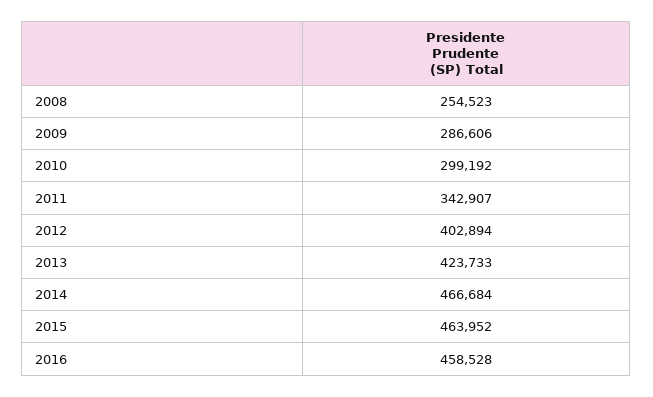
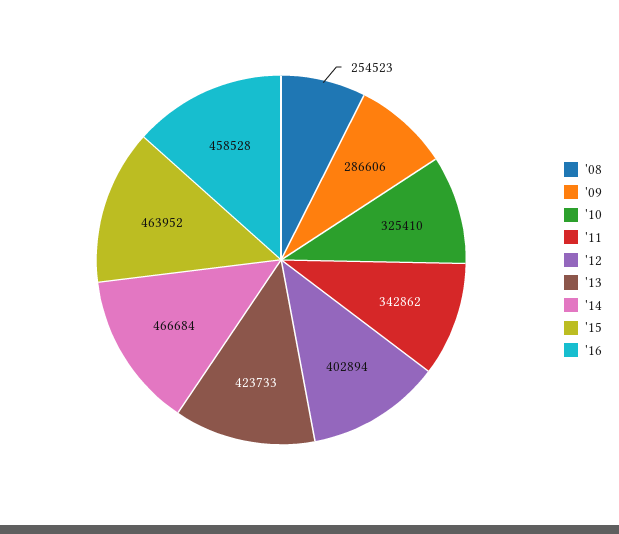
  {
    "2008": 254523,
    "2009": 286606,
-   "2010": 299192,
+   "2010": 325410,
-   "2011": 342907,
+   "2011": 342862,
    "2012": 402894,
    "2013": 423733,
    "2014": 466684,
    "2015": 463952,
    "2016": 458528
  }

